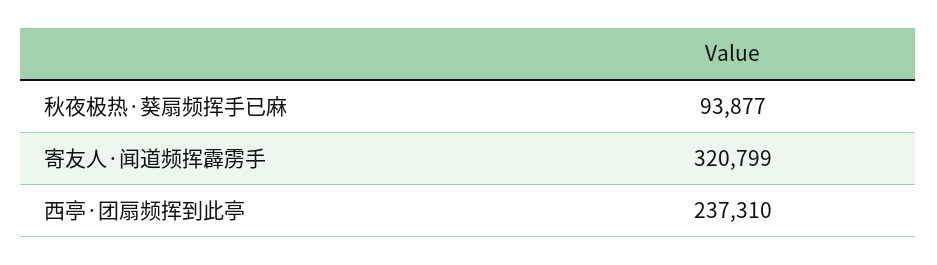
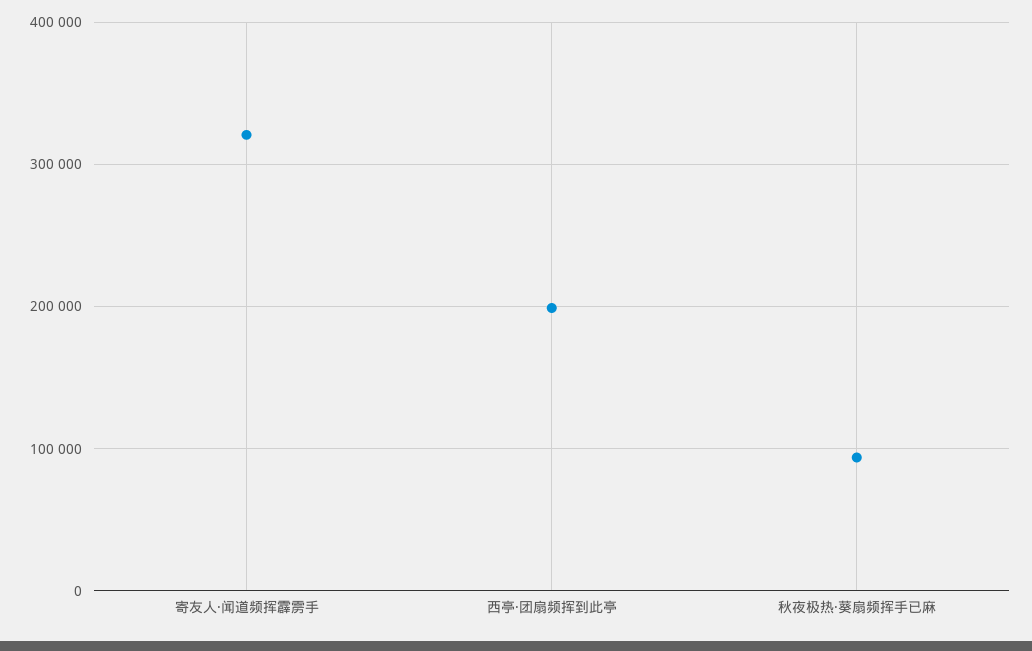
  {
    "秋夜极热·葵扇频挥手已麻": 93877,
    "寄友人·闻道频挥霹雳手": 320799,
-   "西亭·团扇频挥到此亭": 237310
+   "西亭·团扇频挥到此亭": 200000
  }

